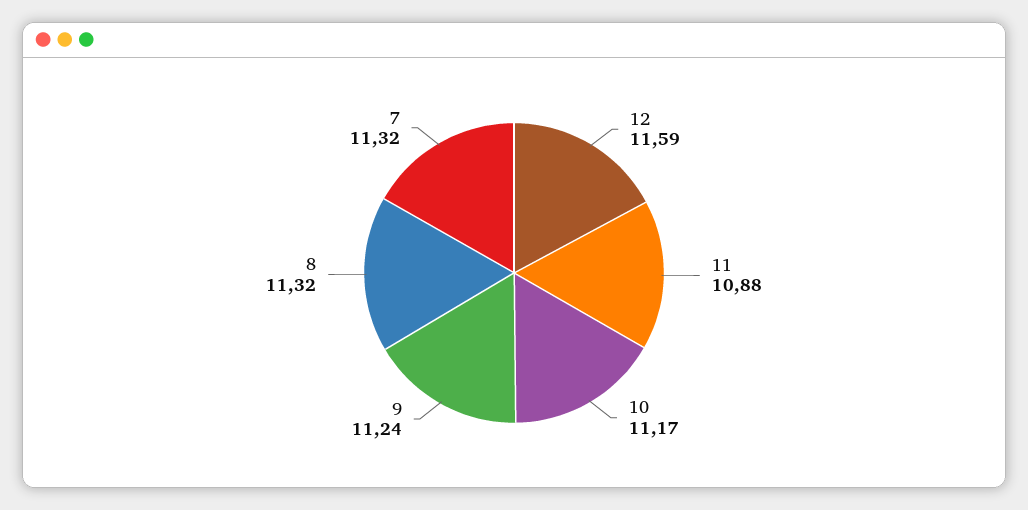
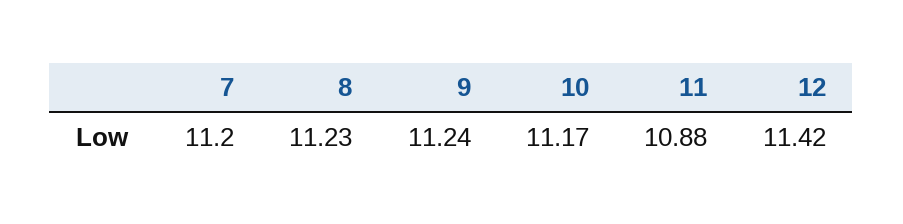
  {
-   "12": 11.59,
+   "12": 11.42,
    "11": 10.88,
    "10": 11.17,
    "9": 11.24,
-   "8": 11.32,
+   "8": 11.23,
-   "7": 11.32
+   "7": 11.2
  }

